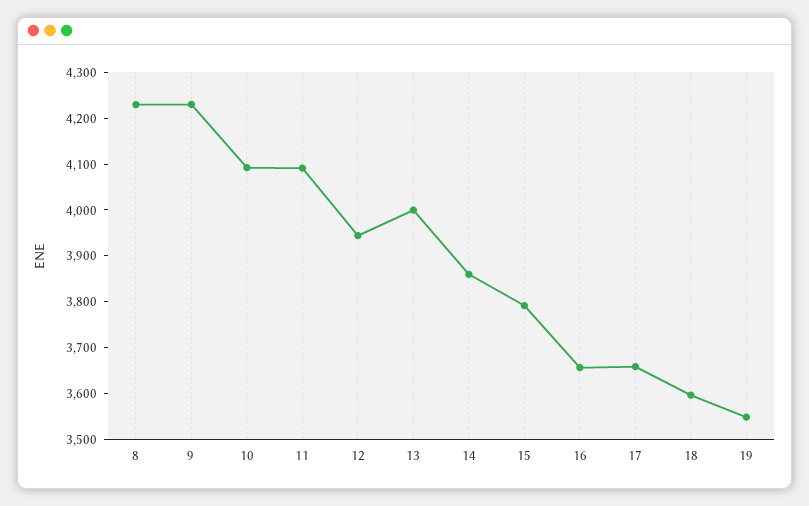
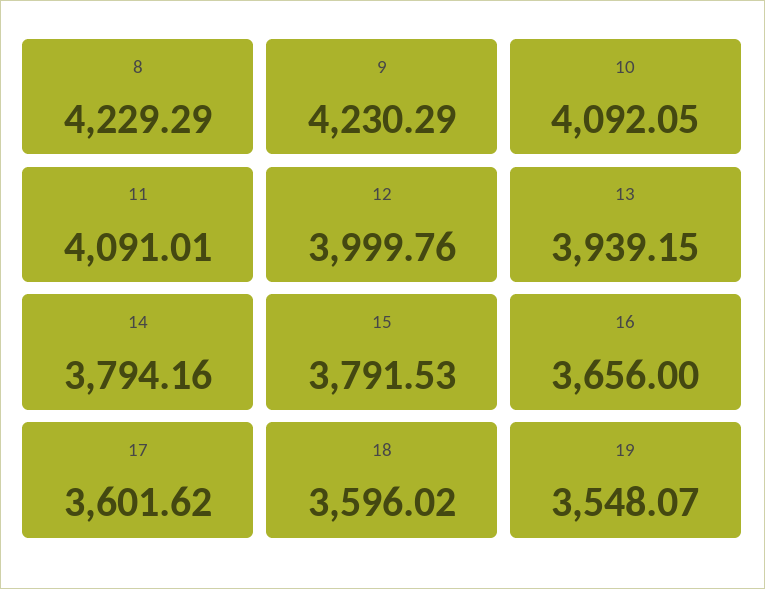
  {
    "8": 4229.29,
    "9": 4230.29,
    "10": 4092.05,
    "11": 4091.01,
-   "12": 3940,
+   "12": 3999.76,
-   "13": 4000,
+   "13": 3939.15,
-   "14": 3860,
+   "14": 3794.16,
    "15": 3791.53,
    "16": 3656,
-   "17": 3660,
+   "17": 3601.62,
    "18": 3596.02,
    "19": 3548.07
  }

